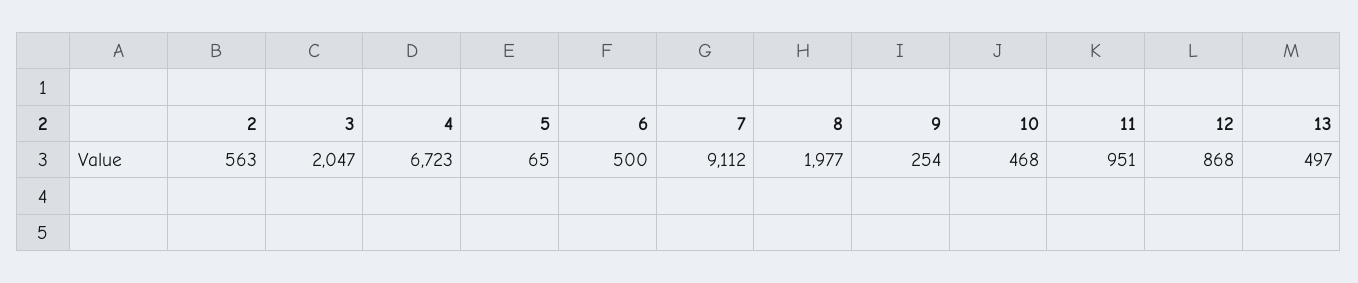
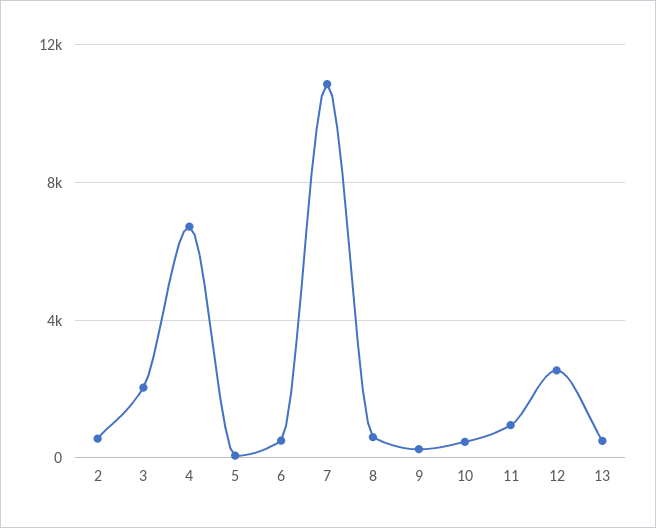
  {
    "2": 563,
    "3": 2047,
    "4": 6723,
    "5": 65,
    "6": 500,
-   "7": 9112,
+   "7": 11000,
-   "8": 1977,
+   "8": 500,
    "9": 254,
    "10": 468,
    "11": 951,
-   "12": 868,
+   "12": 2500,
    "13": 497
  }

